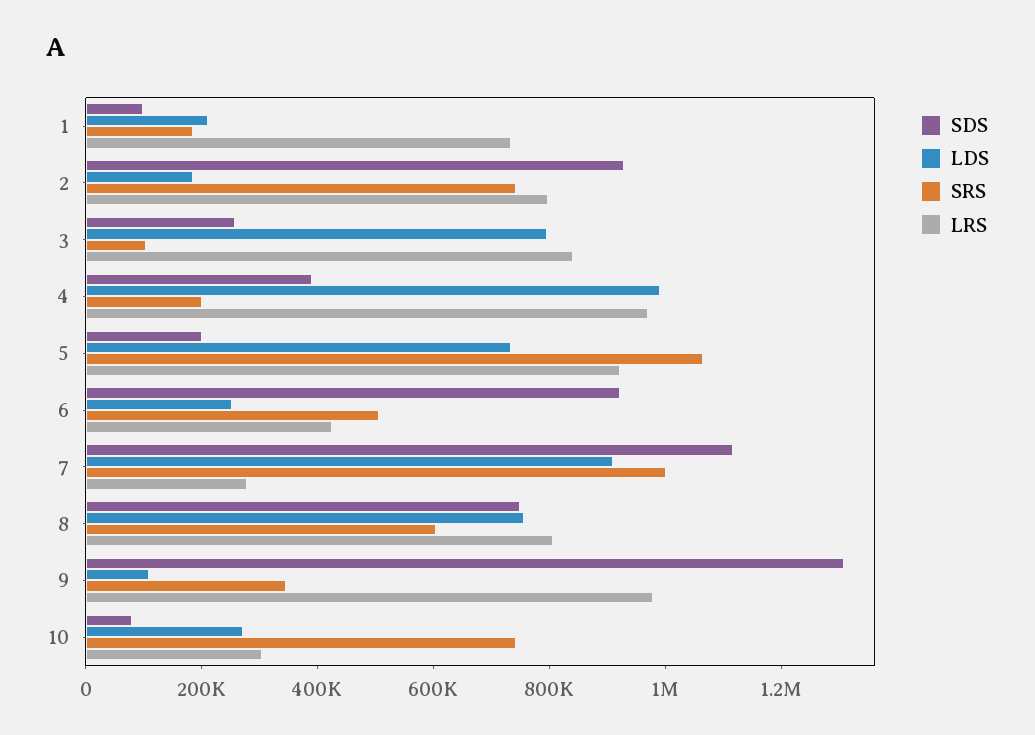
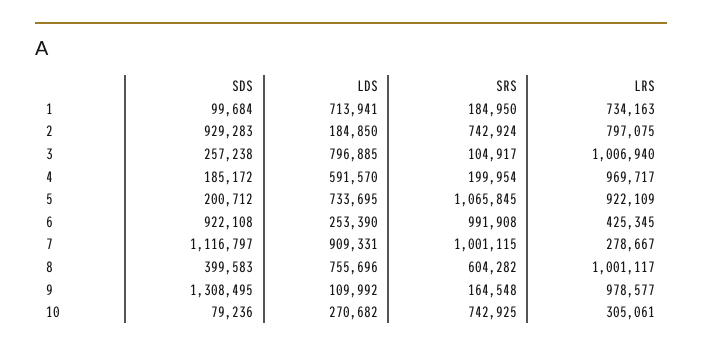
  {
    "SDS": {
      "1": 99684,
      "2": 929283,
      "3": 257238,
-     "4": 400000,
+     "4": 185172,
      "5": 200712,
      "6": 922108,
      "7": 1116797,
-     "8": 750000,
+     "8": 399583,
      "9": 1308495,
      "10": 79236
    },
    "LDS": {
-     "1": 200000,
+     "1": 713941,
      "2": 184850,
      "3": 796885,
-     "4": 1000000,
+     "4": 591570,
      "5": 733695,
      "6": 253390,
      "7": 909331,
      "8": 755696,
      "9": 109992,
      "10": 270682
    },
    "SRS": {
      "1": 184950,
      "2": 742924,
      "3": 104917,
      "4": 199954,
      "5": 1065845,
-     "6": 500000,
+     "6": 991908,
      "7": 1001115,
      "8": 604282,
-     "9": 350000,
+     "9": 164548,
      "10": 742925
    },
    "LRS": {
      "1": 734163,
      "2": 797075,
-     "3": 850000,
+     "3": 1006940,
      "4": 969717,
      "5": 922109,
      "6": 425345,
      "7": 278667,
-     "8": 800000,
+     "8": 1001117,
      "9": 978577,
      "10": 305061
    }
  }

